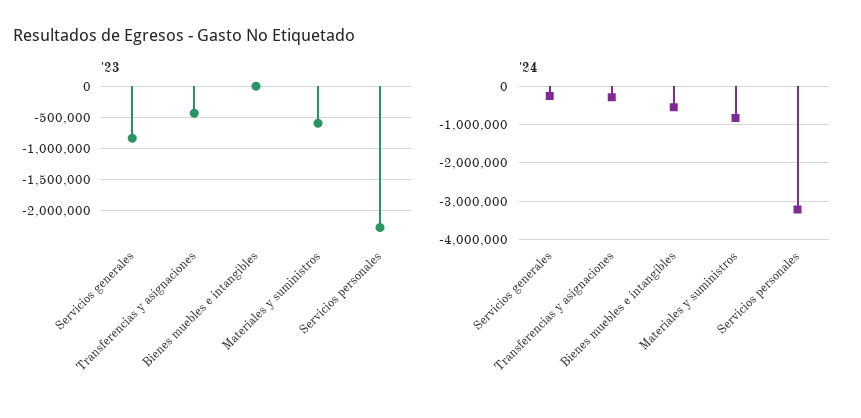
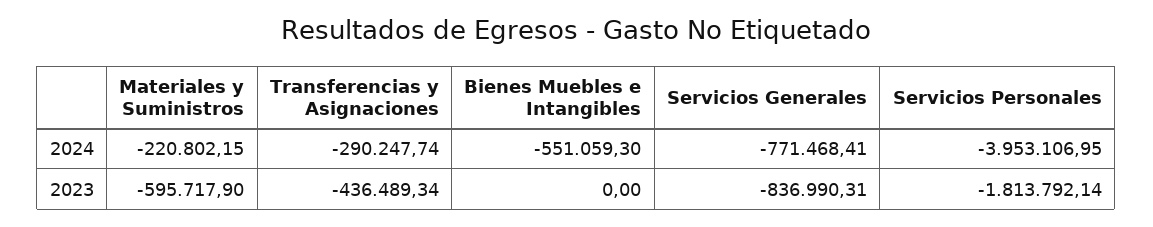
  {
    "'23": {
      "Servicios generales": -836990.31,
      "Transferencias y asignaciones": -436489.34,
      "Bienes muebles e intangibles": 0,
      "Materiales y suministros": -595717.9,
-     "Servicios personales": -2300000
+     "Servicios personales": -1813792.14
    },
    "'24": {
-     "Servicios generales": -200000,
+     "Servicios generales": -771468.41,
      "Transferencias y asignaciones": -290247.74,
      "Bienes muebles e intangibles": -551059.3,
-     "Materiales y suministros": -800000,
+     "Materiales y suministros": -220802.15,
-     "Servicios personales": -3200000
+     "Servicios personales": -3953106.95
    }
  }

